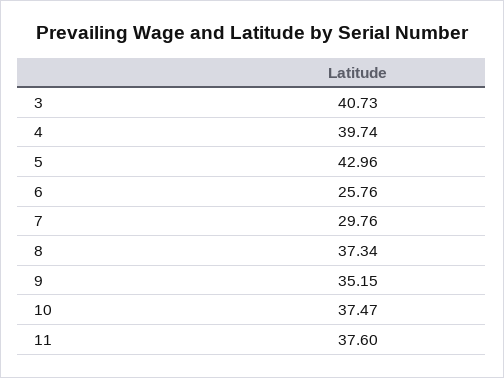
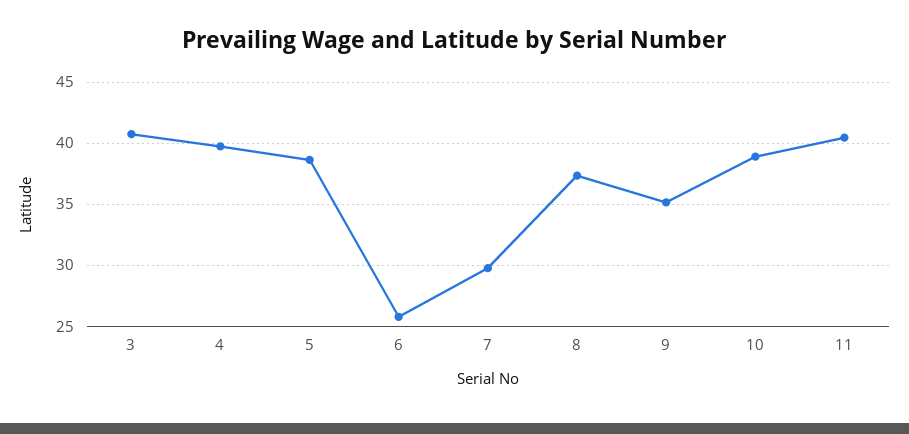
  {
    "3": 40.73,
    "4": 39.74,
-   "5": 42.96,
+   "5": 38.5,
    "6": 25.76,
    "7": 29.76,
    "8": 37.34,
    "9": 35.15,
-   "10": 37.47,
+   "10": 39,
-   "11": 37.6
+   "11": 40.5
  }

